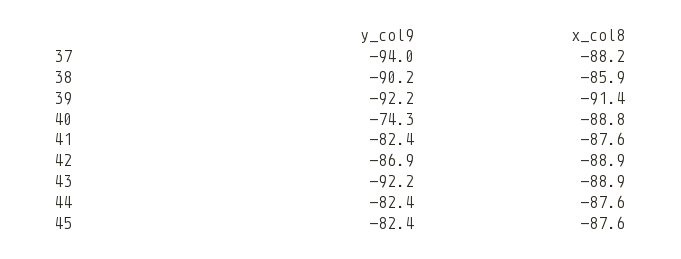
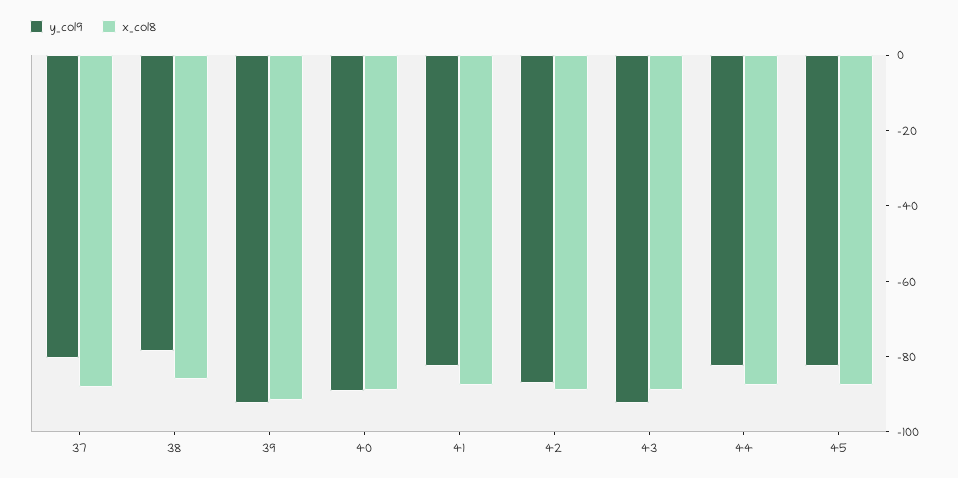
  {
    "y_col9": {
-     "37": -94,
+     "37": -80,
-     "38": -90.2,
+     "38": -80,
      "39": -92.2,
-     "40": -74.3,
+     "40": -90,
      "41": -82.4,
      "42": -86.9,
      "43": -92.2,
      "44": -82.4,
      "45": -82.4
    },
    "x_col8": {
      "37": -88.2,
      "38": -85.9,
      "39": -91.4,
      "40": -88.8,
      "41": -87.6,
      "42": -88.9,
      "43": -88.9,
      "44": -87.6,
      "45": -87.6
    }
  }

